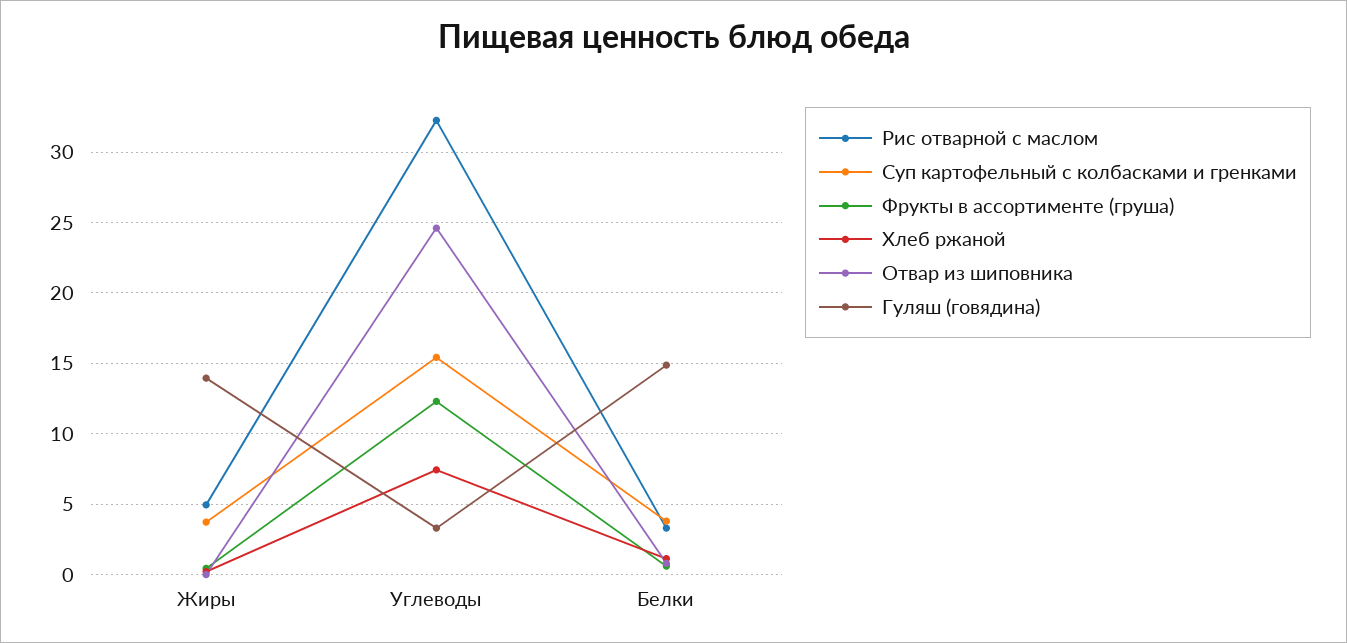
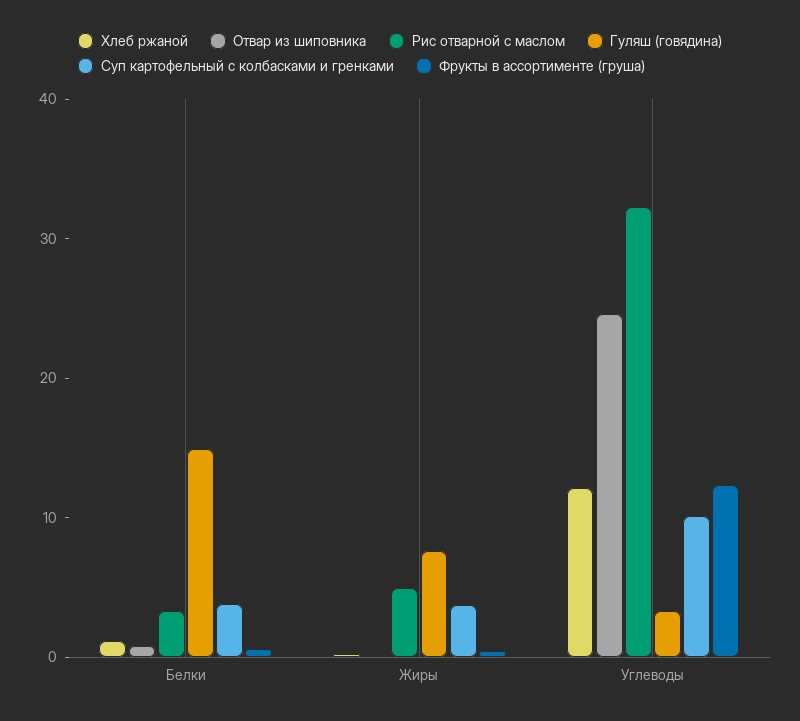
  {
    "Рис отварной с маслом": {
      "Жиры": 5,
      "Углеводы": 32.5,
      "Белки": 3.5
    },
    "Суп картофельный с колбасками и гренками": {
      "Жиры": 3.5,
-     "Углеводы": 15.5,
+     "Углеводы": 10,
      "Белки": 4
    },
    "Фрукты в ассортименте (груша)": {
      "Жиры": 0.5,
      "Углеводы": 12.5,
      "Белки": 0.5
    },
    "Хлеб ржаной": {
      "Жиры": 0,
-     "Углеводы": 7.5,
+     "Углеводы": 12,
      "Белки": 1
    },
    "Отвар из шиповника": {
      "Жиры": 0,
      "Углеводы": 24.5,
      "Белки": 1
    },
    "Гуляш (говядина)": {
-     "Жиры": 14,
+     "Жиры": 8,
      "Углеводы": 3.5,
      "Белки": 15
    }
  }

